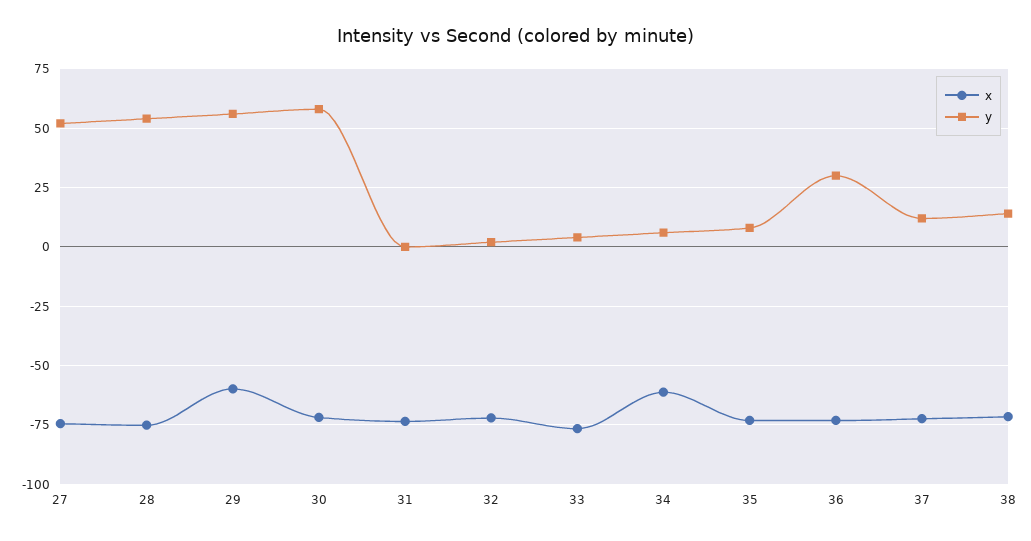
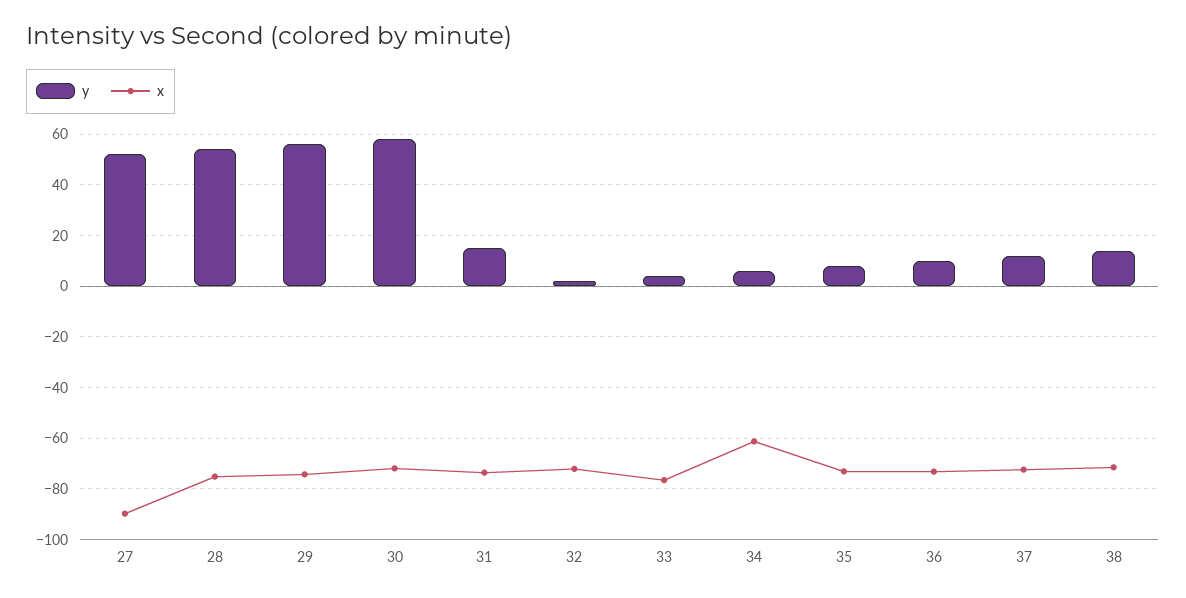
  {
    "x": {
-     "27": -75,
+     "27": -90,
      "28": -75,
-     "29": -60,
+     "29": -75,
      "30": -72.5,
      "31": -72.5,
      "32": -72.5,
      "33": -77.5,
      "34": -60,
      "35": -72.5,
      "36": -72.5,
      "37": -72.5,
      "38": -72.5
    },
    "y": {
      "27": 52.5,
      "28": 55,
      "29": 55,
      "30": 57.5,
-     "31": 0,
+     "31": 15,
      "32": 2.5,
      "33": 5,
      "34": 5,
      "35": 7.5,
-     "36": 30,
+     "36": 10,
      "37": 12.5,
      "38": 15
    }
  }

